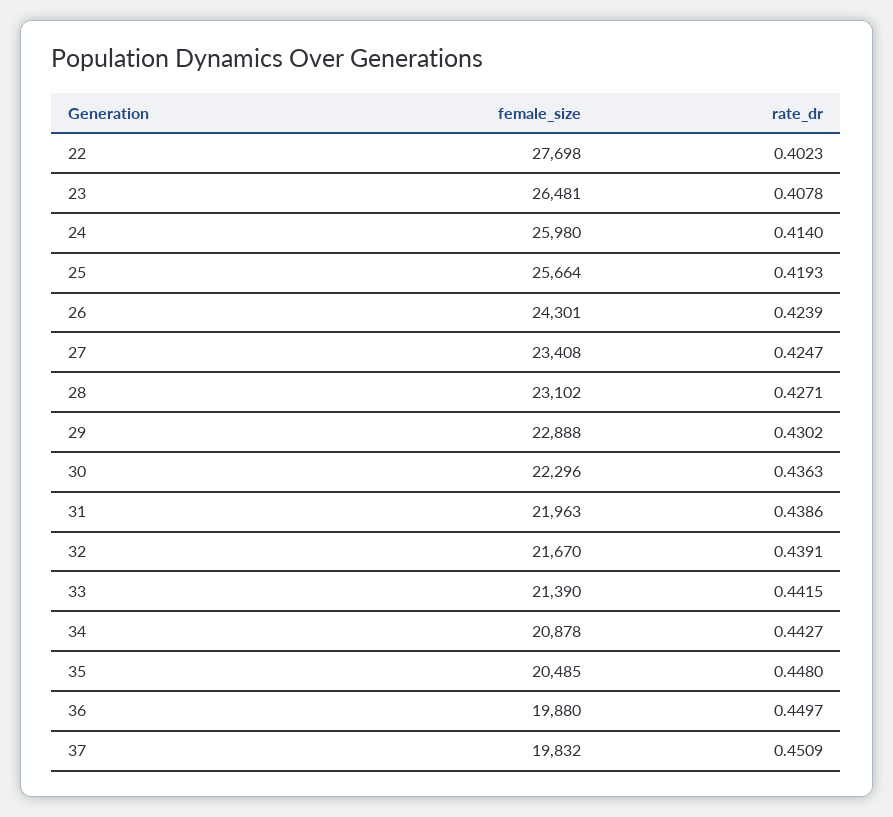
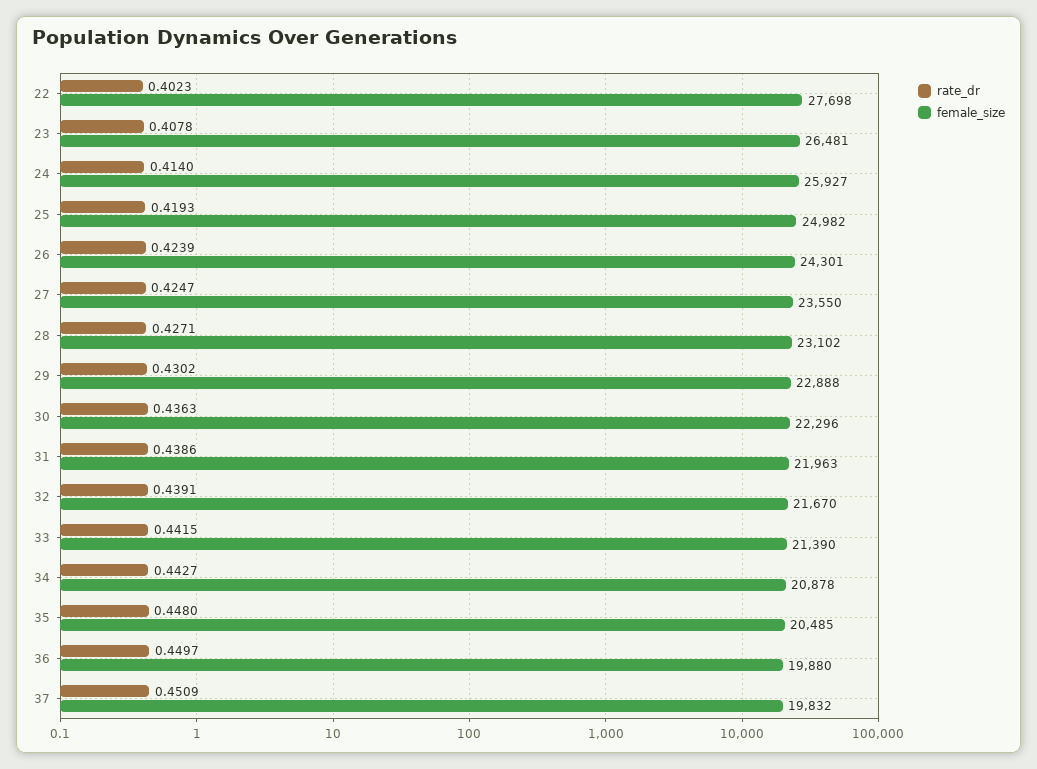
  {
    "female_size": {
      "22": 27698,
      "23": 26481,
-     "24": 25980,
+     "24": 25927,
-     "25": 25664,
+     "25": 24982,
      "26": 24301,
-     "27": 23408,
+     "27": 23550,
      "28": 23102,
      "29": 22888,
      "30": 22296,
      "31": 21963,
      "32": 21670,
      "33": 21390,
      "34": 20878,
      "35": 20485,
      "36": 19880,
      "37": 19832
    },
    "rate_dr": {
      "22": 0.4023,
      "23": 0.4078,
      "24": 0.414,
      "25": 0.4193,
      "26": 0.4239,
      "27": 0.4247,
      "28": 0.4271,
      "29": 0.4302,
      "30": 0.4363,
      "31": 0.4386,
      "32": 0.4391,
      "33": 0.4415,
      "34": 0.4427,
      "35": 0.448,
      "36": 0.4497,
      "37": 0.4509
    }
  }

